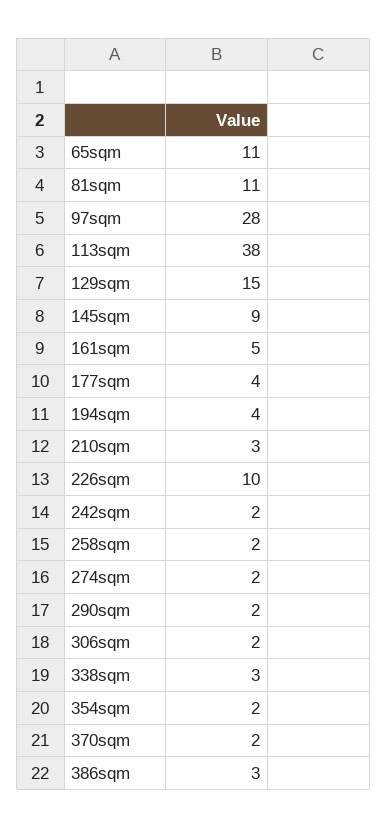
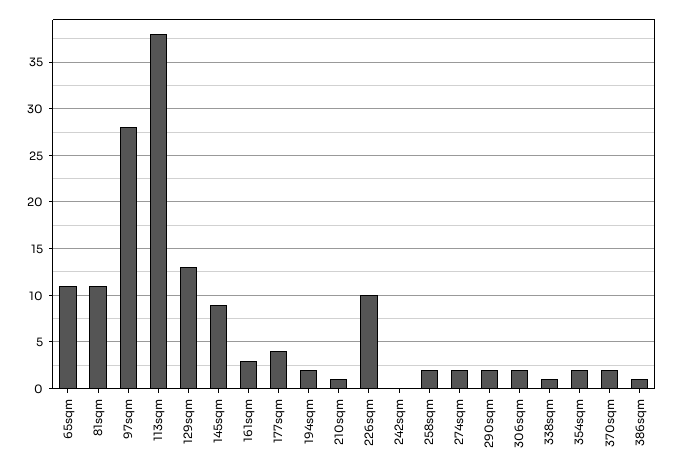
  {
    "65sqm": 11,
    "81sqm": 11,
    "97sqm": 28,
    "113sqm": 38,
-   "129sqm": 15,
+   "129sqm": 13,
    "145sqm": 9,
-   "161sqm": 5,
+   "161sqm": 3,
    "177sqm": 4,
-   "194sqm": 4,
+   "194sqm": 2,
-   "210sqm": 3,
+   "210sqm": 1,
    "226sqm": 10,
-   "242sqm": 2,
+   "242sqm": 0,
    "258sqm": 2,
    "274sqm": 2,
    "290sqm": 2,
    "306sqm": 2,
-   "338sqm": 3,
+   "338sqm": 1,
    "354sqm": 2,
    "370sqm": 2,
-   "386sqm": 3
+   "386sqm": 1
  }

